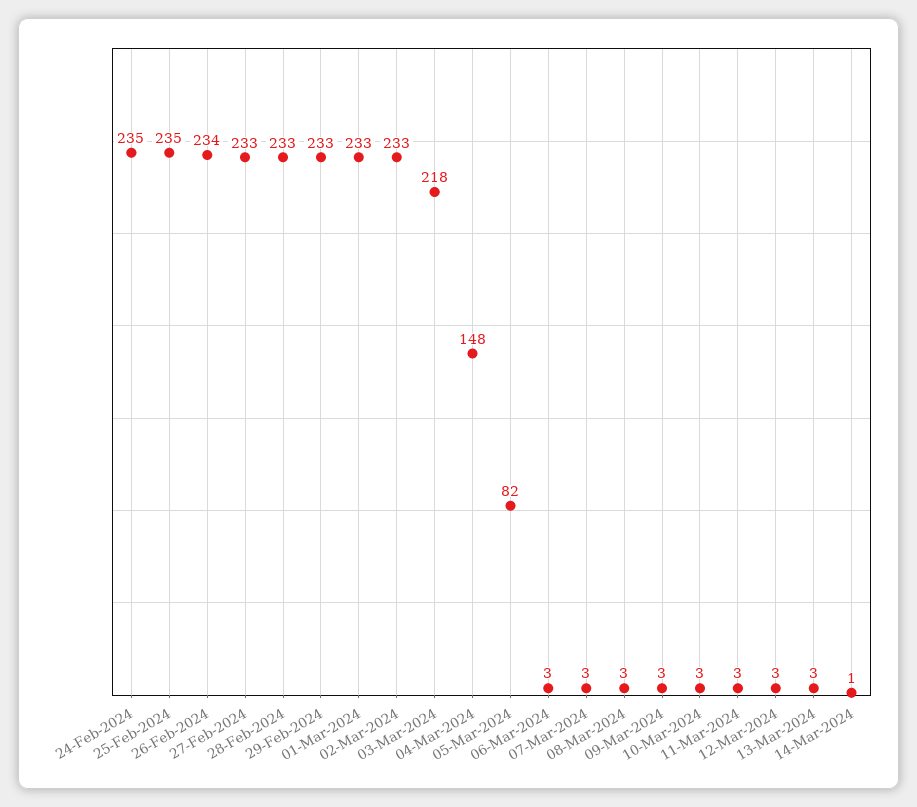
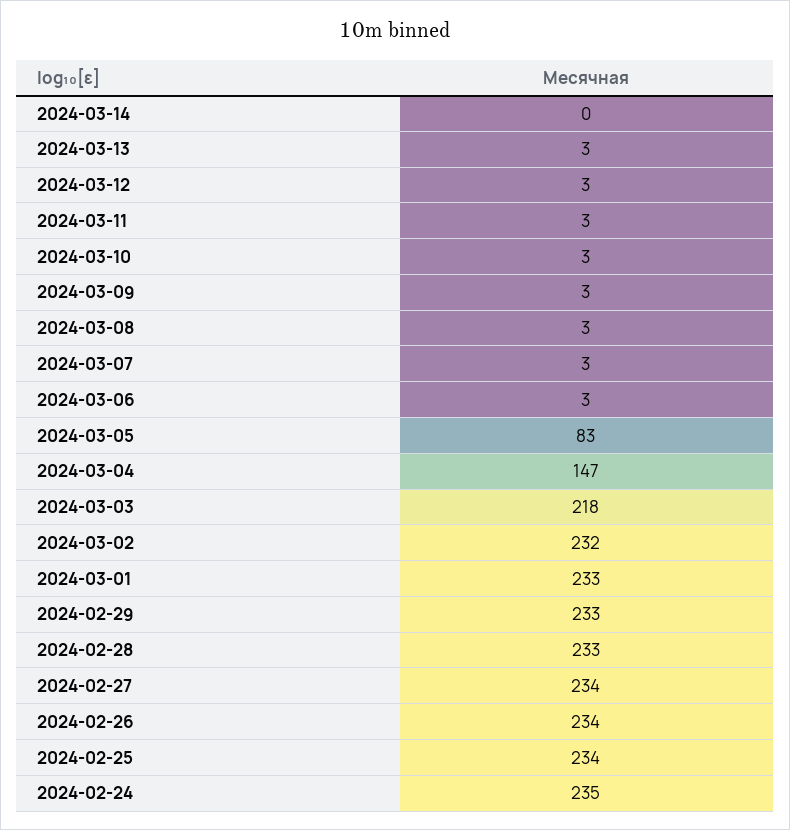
  {
    "24-Feb-2024": 235,
-   "25-Feb-2024": 235,
+   "25-Feb-2024": 234,
    "26-Feb-2024": 234,
-   "27-Feb-2024": 233,
+   "27-Feb-2024": 234,
    "28-Feb-2024": 233,
    "29-Feb-2024": 233,
    "01-Mar-2024": 233,
-   "02-Mar-2024": 233,
+   "02-Mar-2024": 232,
    "03-Mar-2024": 218,
-   "04-Mar-2024": 148,
+   "04-Mar-2024": 147,
-   "05-Mar-2024": 82,
+   "05-Mar-2024": 83,
    "06-Mar-2024": 3,
    "07-Mar-2024": 3,
    "08-Mar-2024": 3,
    "09-Mar-2024": 3,
    "10-Mar-2024": 3,
    "11-Mar-2024": 3,
    "12-Mar-2024": 3,
    "13-Mar-2024": 3,
-   "14-Mar-2024": 1
+   "14-Mar-2024": 0
  }

